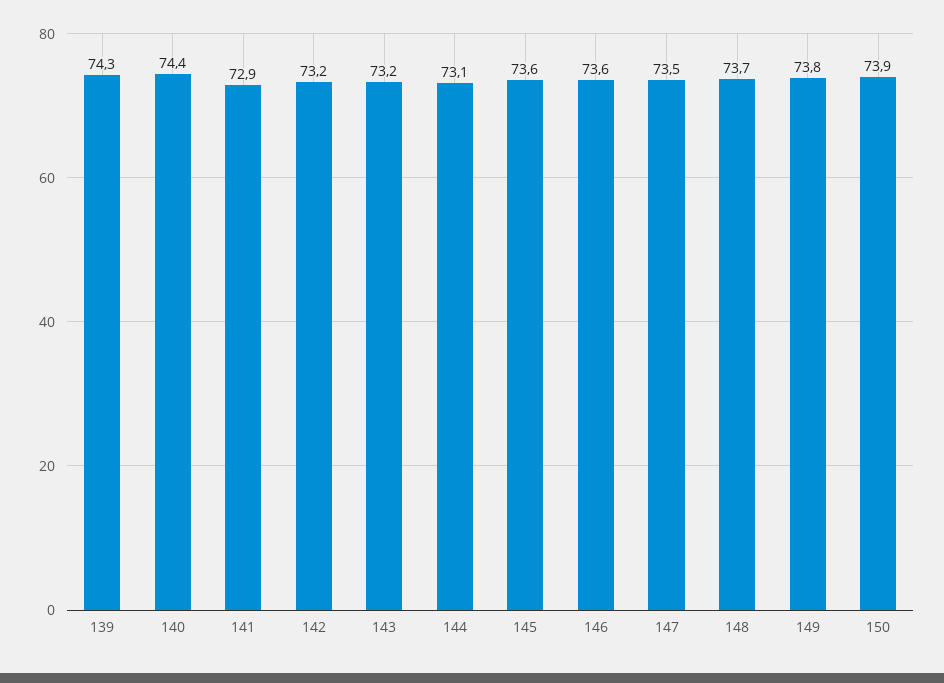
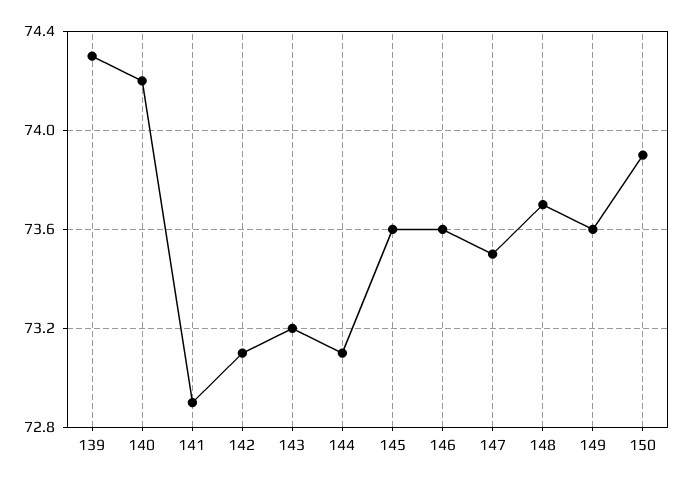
  {
    "139": 74.3,
-   "140": 74.4,
+   "140": 74.2,
    "141": 72.9,
-   "142": 73.2,
+   "142": 73.1,
    "143": 73.2,
    "144": 73.1,
    "145": 73.6,
    "146": 73.6,
    "147": 73.5,
    "148": 73.7,
-   "149": 73.8,
+   "149": 73.6,
    "150": 73.9
  }

